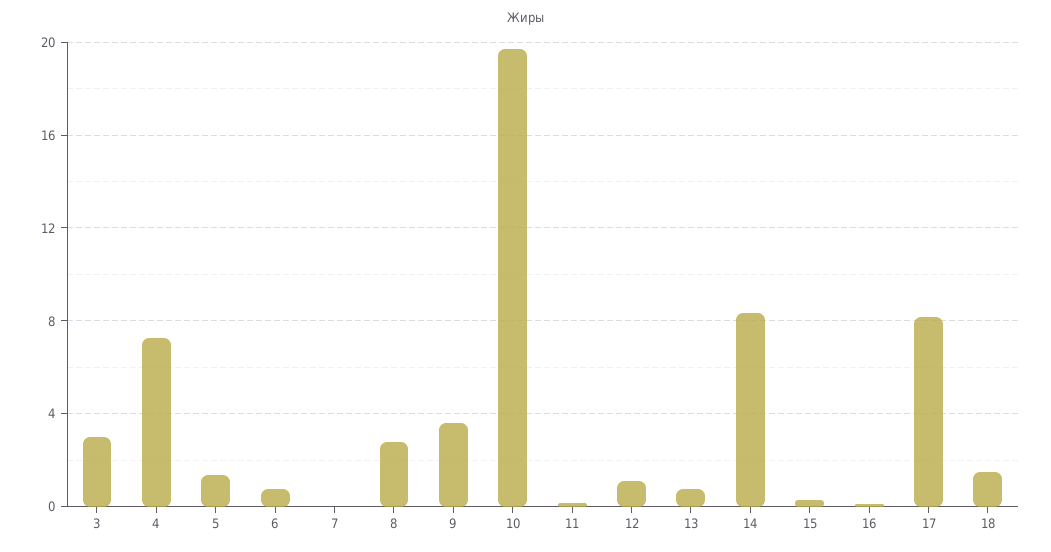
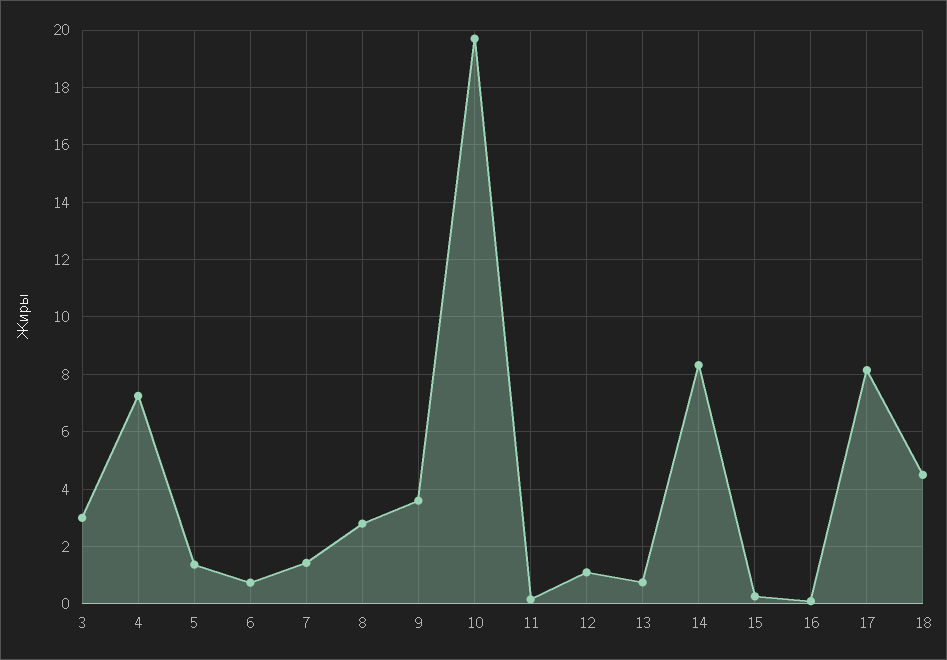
  {
    "3": 3,
    "4": 7.25,
    "5": 1.25,
    "6": 0.75,
-   "7": 0,
+   "7": 1.5,
    "8": 2.75,
    "9": 3.5,
    "10": 19.75,
    "11": 0.25,
    "12": 1,
    "13": 0.75,
    "14": 8.25,
    "15": 0.25,
    "16": 0,
    "17": 8.25,
-   "18": 1.5
+   "18": 4.5
  }

